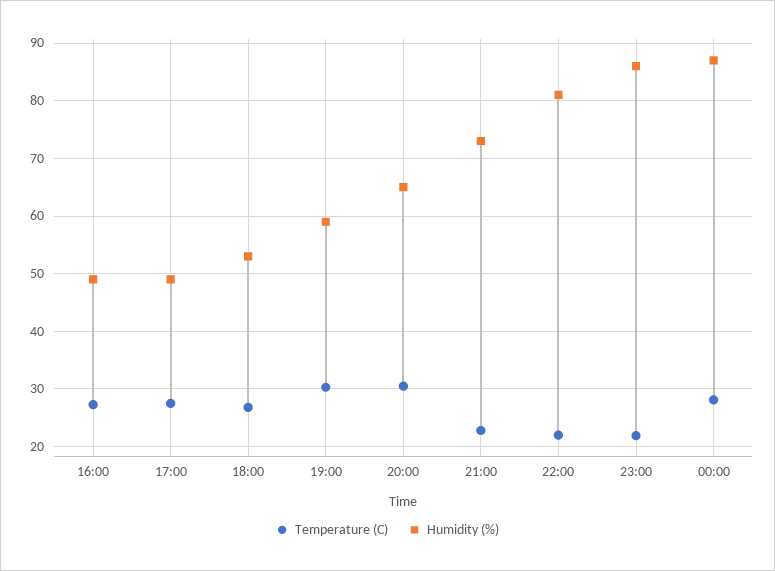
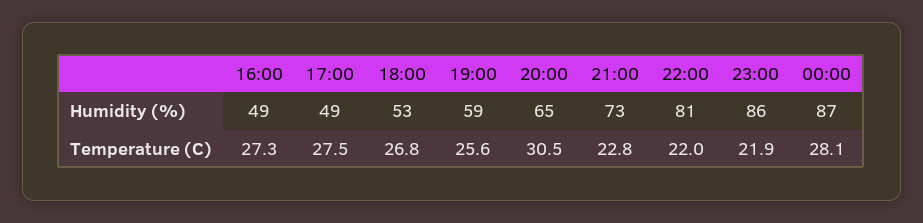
  {
    "Temperature (C)": {
      "16:00": 27.3,
      "17:00": 27.5,
      "18:00": 26.8,
-     "19:00": 30,
+     "19:00": 25.6,
      "20:00": 30.5,
      "21:00": 22.8,
      "22:00": 22,
      "23:00": 21.9,
      "00:00": 28.1
    },
    "Humidity (%)": {
      "16:00": 49,
      "17:00": 49,
      "18:00": 53,
      "19:00": 59,
      "20:00": 65,
      "21:00": 73,
      "22:00": 81,
      "23:00": 86,
      "00:00": 87
    }
  }

